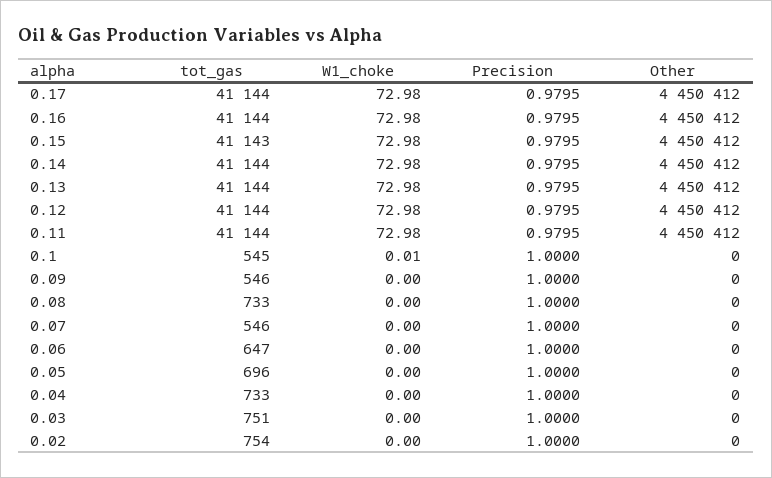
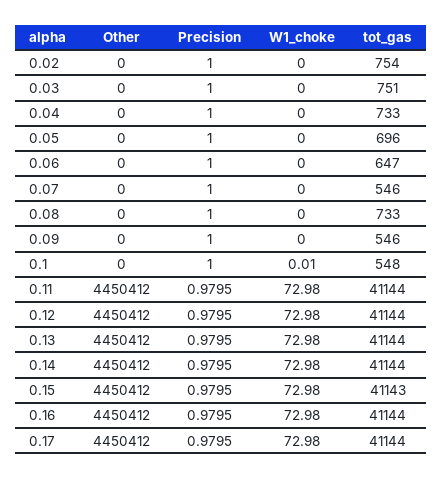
  {
    "tot_gas": {
      "0.17": 41144,
      "0.16": 41144,
      "0.15": 41143,
      "0.14": 41144,
      "0.13": 41144,
      "0.12": 41144,
      "0.11": 41144,
-     "0.1": 545,
+     "0.1": 548,
      "0.09": 546,
      "0.08": 733,
      "0.07": 546,
      "0.06": 647,
      "0.05": 696,
      "0.04": 733,
      "0.03": 751,
      "0.02": 754
    },
    "W1_choke": {
      "0.17": 72.98,
      "0.16": 72.98,
      "0.15": 72.98,
      "0.14": 72.98,
      "0.13": 72.98,
      "0.12": 72.98,
      "0.11": 72.98,
      "0.1": 0.01,
      "0.09": 0,
      "0.08": 0,
      "0.07": 0,
      "0.06": 0,
      "0.05": 0,
      "0.04": 0,
      "0.03": 0,
      "0.02": 0
    },
    "Precision": {
      "0.17": 0.9795,
      "0.16": 0.9795,
      "0.15": 0.9795,
      "0.14": 0.9795,
      "0.13": 0.9795,
      "0.12": 0.9795,
      "0.11": 0.9795,
      "0.1": 1,
      "0.09": 1,
      "0.08": 1,
      "0.07": 1,
      "0.06": 1,
      "0.05": 1,
      "0.04": 1,
      "0.03": 1,
      "0.02": 1
    },
    "Other": {
      "0.17": 4450412,
      "0.16": 4450412,
      "0.15": 4450412,
      "0.14": 4450412,
      "0.13": 4450412,
      "0.12": 4450412,
      "0.11": 4450412,
      "0.1": 0,
      "0.09": 0,
      "0.08": 0,
      "0.07": 0,
      "0.06": 0,
      "0.05": 0,
      "0.04": 0,
      "0.03": 0,
      "0.02": 0
    }
  }

